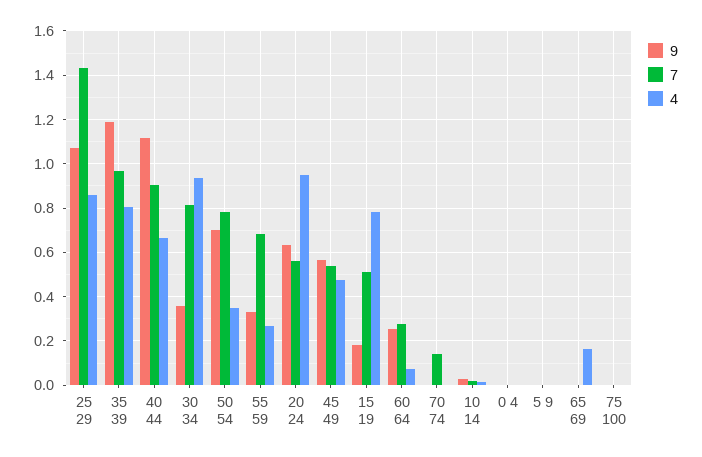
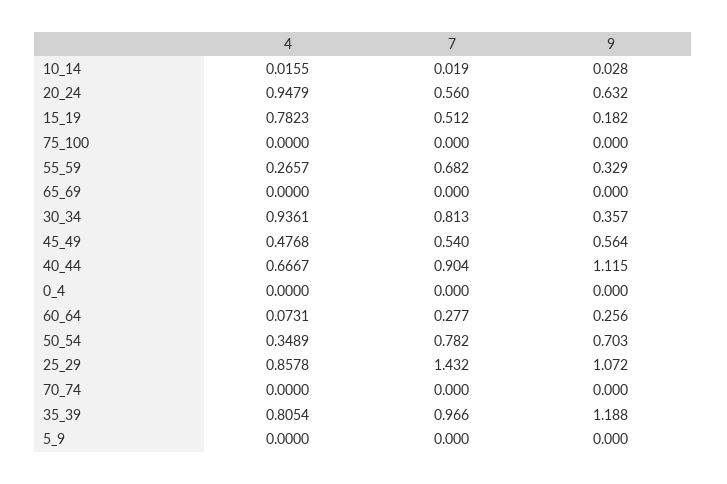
  {
    "9": {
      "25 29": 1.072,
      "35 39": 1.188,
      "40 44": 1.115,
      "30 34": 0.357,
      "50 54": 0.703,
      "55 59": 0.329,
      "20 24": 0.632,
      "45 49": 0.564,
      "15 19": 0.182,
      "60 64": 0.256,
      "70 74": 0,
      "10 14": 0.028,
      "0 4": 0,
      "5 9": 0,
      "65 69": 0,
      "75 100": 0
    },
    "7": {
      "25 29": 1.432,
      "35 39": 0.966,
      "40 44": 0.904,
      "30 34": 0.813,
      "50 54": 0.782,
      "55 59": 0.682,
      "20 24": 0.56,
      "45 49": 0.54,
      "15 19": 0.512,
      "60 64": 0.277,
-     "70 74": 0.15,
+     "70 74": 0,
      "10 14": 0.019,
      "0 4": 0,
      "5 9": 0,
      "65 69": 0,
      "75 100": 0
    },
    "4": {
      "25 29": 0.8578,
      "35 39": 0.8054,
      "40 44": 0.6667,
      "30 34": 0.9361,
      "50 54": 0.3489,
      "55 59": 0.2657,
      "20 24": 0.9479,
      "45 49": 0.4768,
      "15 19": 0.7823,
      "60 64": 0.0731,
      "70 74": 0,
      "10 14": 0.0155,
      "0 4": 0,
      "5 9": 0,
-     "65 69": 0.15,
+     "65 69": 0,
      "75 100": 0
    }
  }

